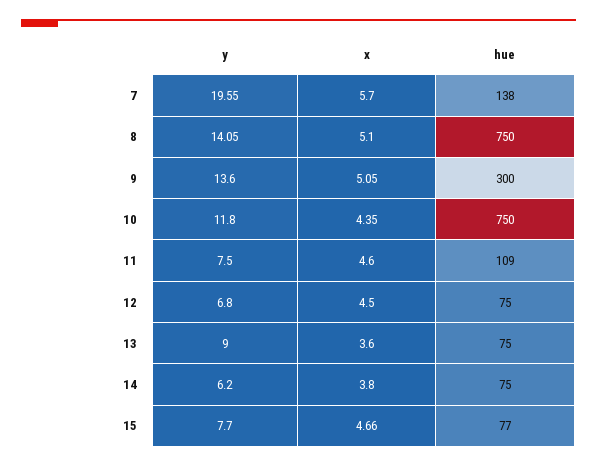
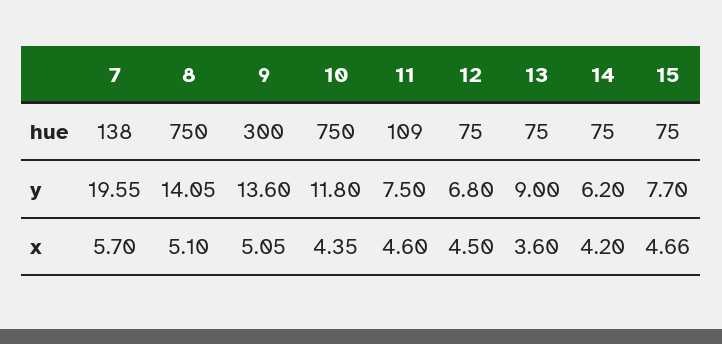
  {
    "y": {
      "7": 19.55,
      "8": 14.05,
      "9": 13.6,
      "10": 11.8,
      "11": 7.5,
      "12": 6.8,
      "13": 9,
      "14": 6.2,
      "15": 7.7
    },
    "x": {
      "7": 5.7,
      "8": 5.1,
      "9": 5.05,
      "10": 4.35,
      "11": 4.6,
      "12": 4.5,
      "13": 3.6,
-     "14": 3.8,
+     "14": 4.2,
      "15": 4.66
    },
    "hue": {
      "7": 138,
      "8": 750,
      "9": 300,
      "10": 750,
      "11": 109,
      "12": 75,
      "13": 75,
      "14": 75,
-     "15": 77
+     "15": 75
    }
  }

